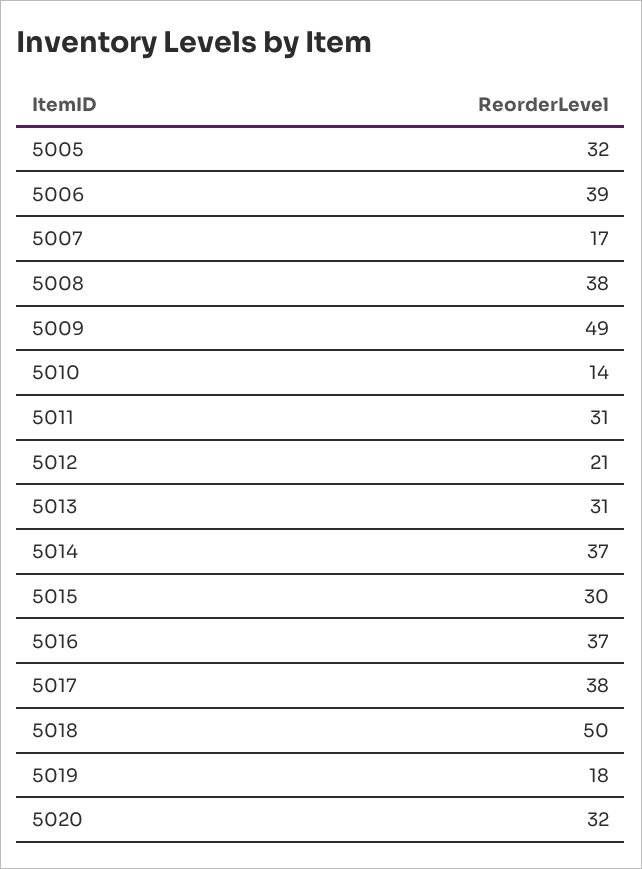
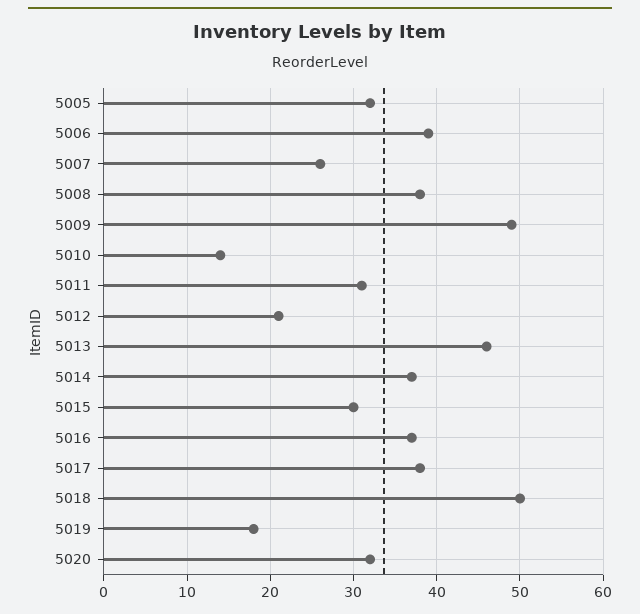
  {
    "5005": 32,
    "5006": 39,
-   "5007": 17,
+   "5007": 26,
    "5008": 38,
    "5009": 49,
    "5010": 14,
    "5011": 31,
    "5012": 21,
-   "5013": 31,
+   "5013": 46,
    "5014": 37,
    "5015": 30,
    "5016": 37,
    "5017": 38,
    "5018": 50,
    "5019": 18,
    "5020": 32
  }

